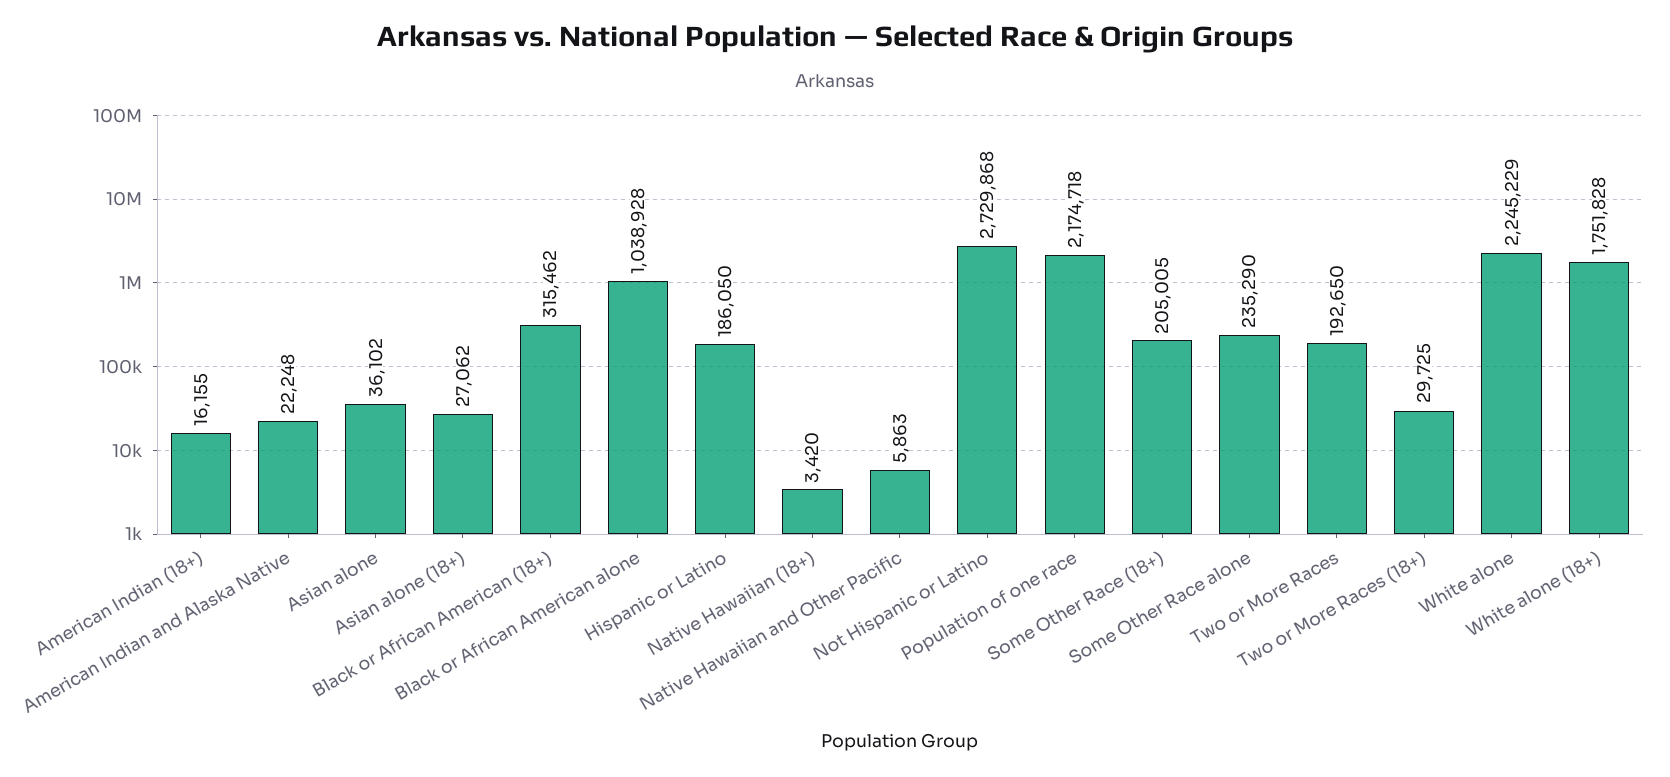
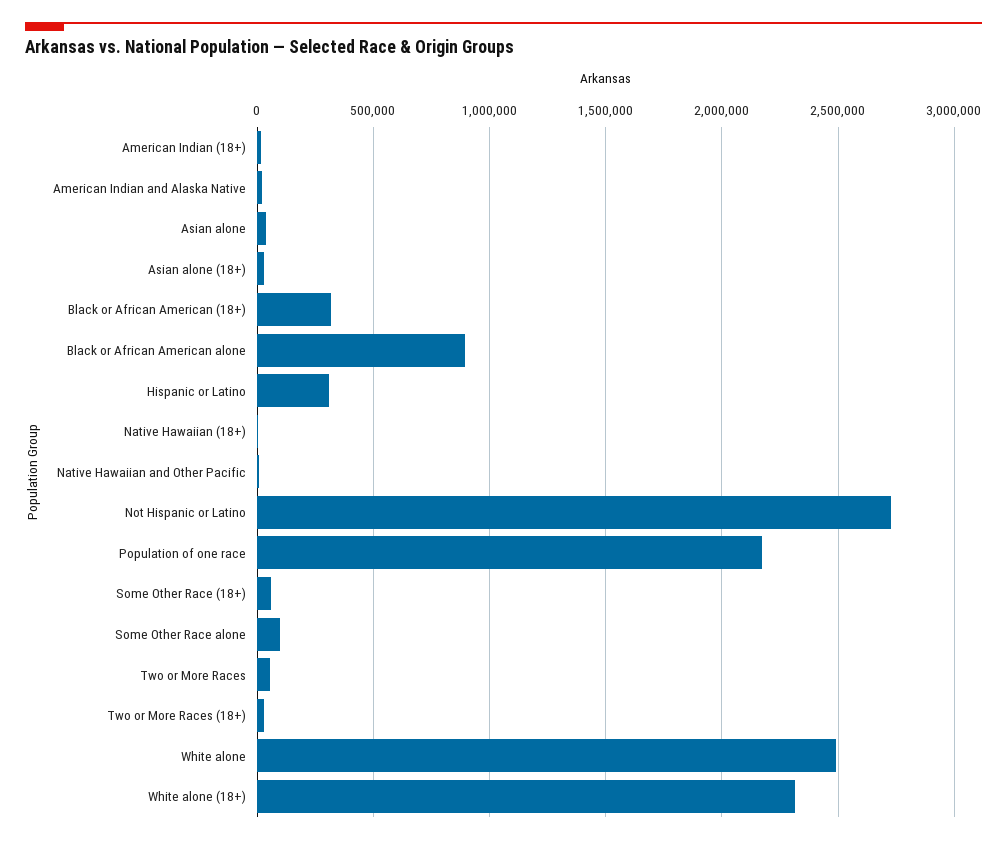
  {
    "American Indian (18+)": 16155,
    "American Indian and Alaska Native": 22248,
    "Asian alone": 36102,
    "Asian alone (18+)": 27062,
    "Black or African American (18+)": 315462,
-   "Black or African American alone": 1038928,
+   "Black or African American alone": 900000,
-   "Hispanic or Latino": 186050,
+   "Hispanic or Latino": 300000,
    "Native Hawaiian (18+)": 3420,
    "Native Hawaiian and Other Pacific": 5863,
    "Not Hispanic or Latino": 2729868,
    "Population of one race": 2174718,
-   "Some Other Race (18+)": 205005,
+   "Some Other Race (18+)": 50000,
-   "Some Other Race alone": 235290,
+   "Some Other Race alone": 100000,
-   "Two or More Races": 192650,
+   "Two or More Races": 50000,
    "Two or More Races (18+)": 29725,
-   "White alone": 2245229,
+   "White alone": 2500000,
-   "White alone (18+)": 1751828
+   "White alone (18+)": 2300000
  }

